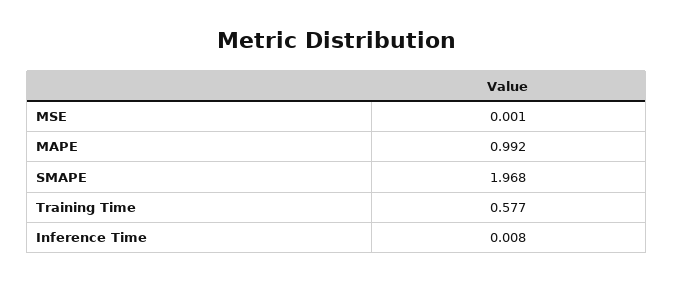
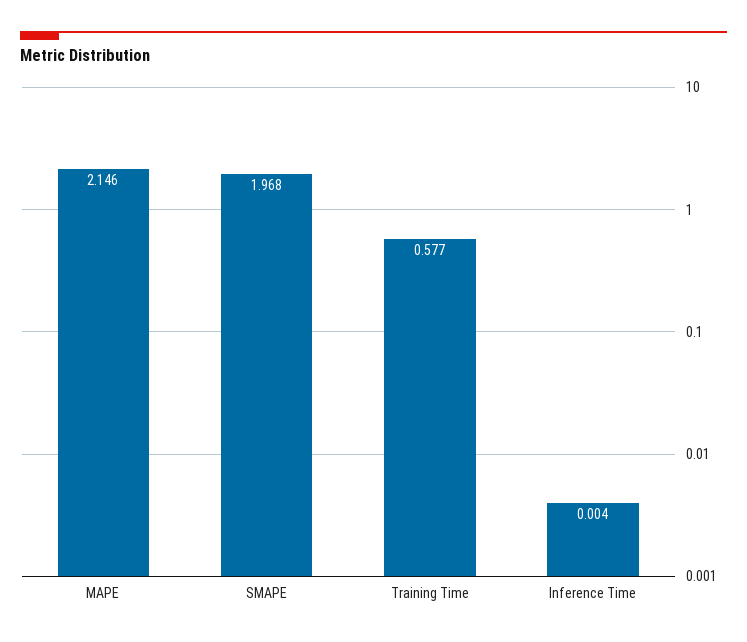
  {
-   "MSE": 0.001,
-   "MAPE": 0.992,
+   "MAPE": 2.146,
    "SMAPE": 1.968,
    "Training Time": 0.577,
-   "Inference Time": 0.008
+   "Inference Time": 0.004
  }

